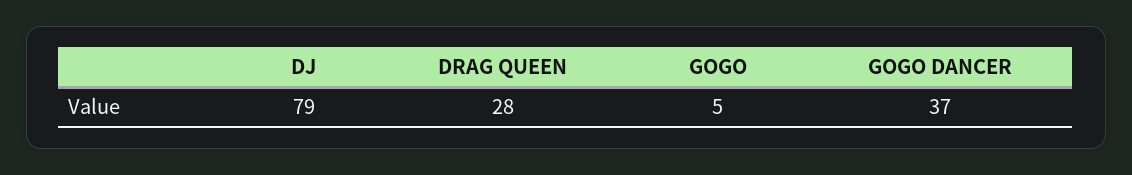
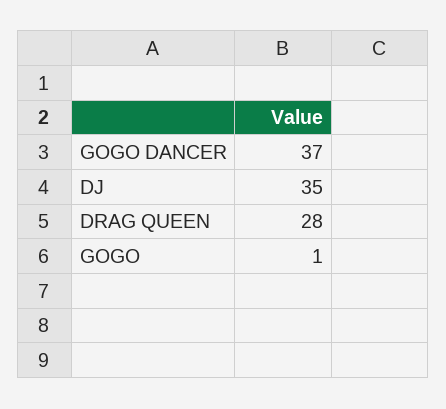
  {
-   "DJ": 79,
+   "DJ": 35,
    "DRAG QUEEN": 28,
-   "GOGO": 5,
+   "GOGO": 1,
    "GOGO DANCER": 37
  }

